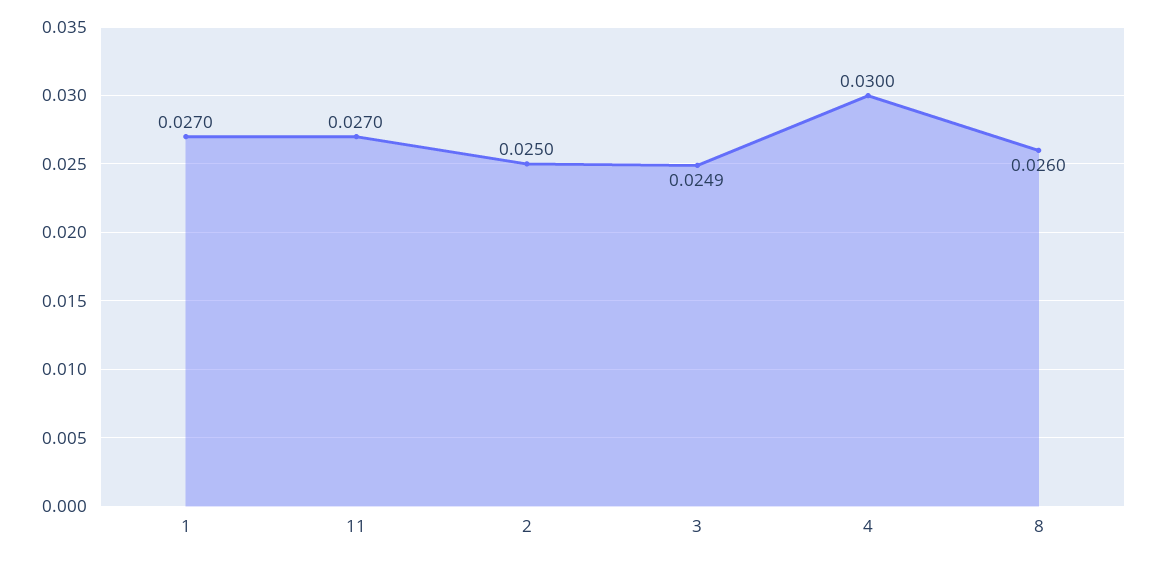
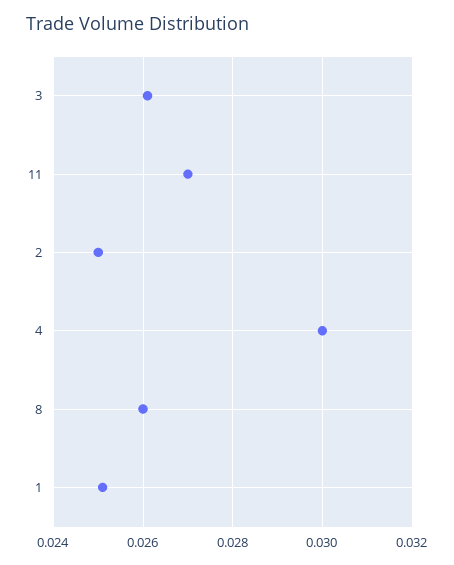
  {
-   "1": 0.027,
+   "1": 0.025,
    "11": 0.027,
    "2": 0.025,
-   "3": 0.0249,
+   "3": 0.026,
    "4": 0.03,
    "8": 0.026
  }

